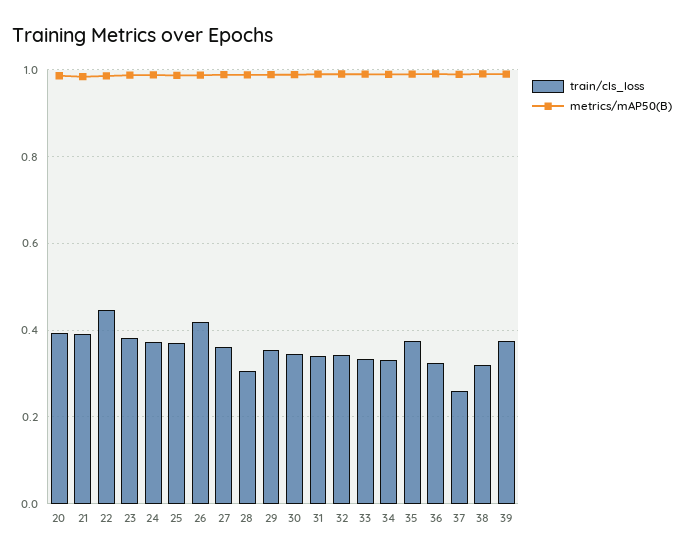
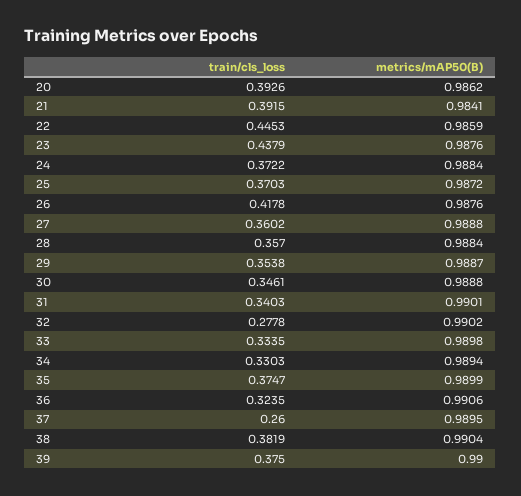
  {
    "train/cls_loss": {
      "20": 0.3926,
      "21": 0.3915,
      "22": 0.4453,
-     "23": 0.38,
+     "23": 0.4379,
      "24": 0.3722,
      "25": 0.3703,
      "26": 0.4178,
      "27": 0.3602,
-     "28": 0.3,
+     "28": 0.357,
      "29": 0.3538,
      "30": 0.3461,
      "31": 0.3403,
-     "32": 0.34,
+     "32": 0.2778,
      "33": 0.3335,
      "34": 0.3303,
      "35": 0.3747,
      "36": 0.3235,
      "37": 0.26,
-     "38": 0.32,
+     "38": 0.3819,
      "39": 0.375
    },
    "metrics/mAP50(B)": {
      "20": 0.9862,
      "21": 0.9841,
      "22": 0.9859,
      "23": 0.9876,
      "24": 0.9884,
      "25": 0.9872,
      "26": 0.9876,
      "27": 0.9888,
      "28": 0.9884,
      "29": 0.9887,
      "30": 0.9888,
      "31": 0.9901,
      "32": 0.9902,
      "33": 0.9898,
      "34": 0.9894,
      "35": 0.9899,
      "36": 0.9906,
      "37": 0.9895,
      "38": 0.9904,
      "39": 0.99
    }
  }

